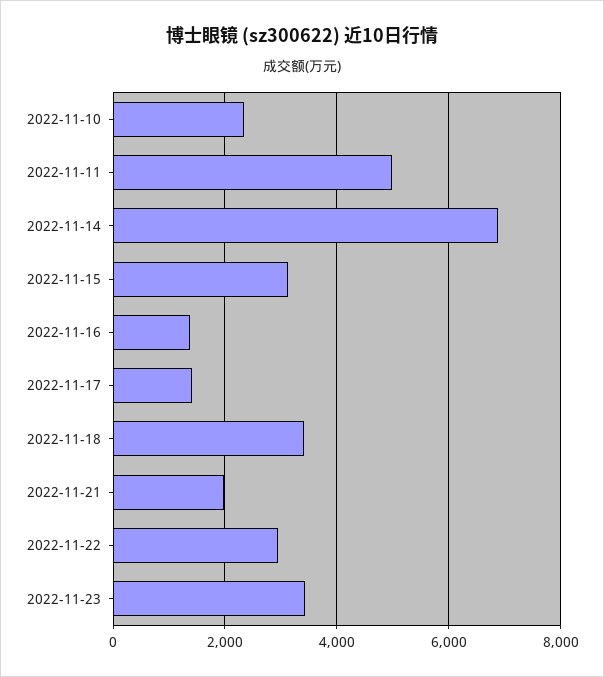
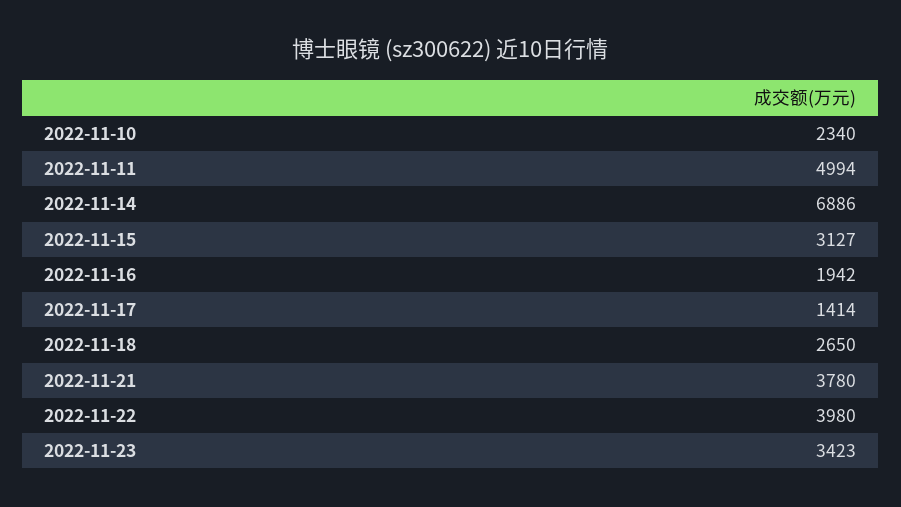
  {
    "2022-11-10": 2340,
    "2022-11-11": 4994,
    "2022-11-14": 6886,
    "2022-11-15": 3127,
-   "2022-11-16": 1400,
+   "2022-11-16": 1942,
    "2022-11-17": 1414,
-   "2022-11-18": 3400,
+   "2022-11-18": 2650,
-   "2022-11-21": 2000,
+   "2022-11-21": 3780,
-   "2022-11-22": 3000,
+   "2022-11-22": 3980,
    "2022-11-23": 3423
  }

